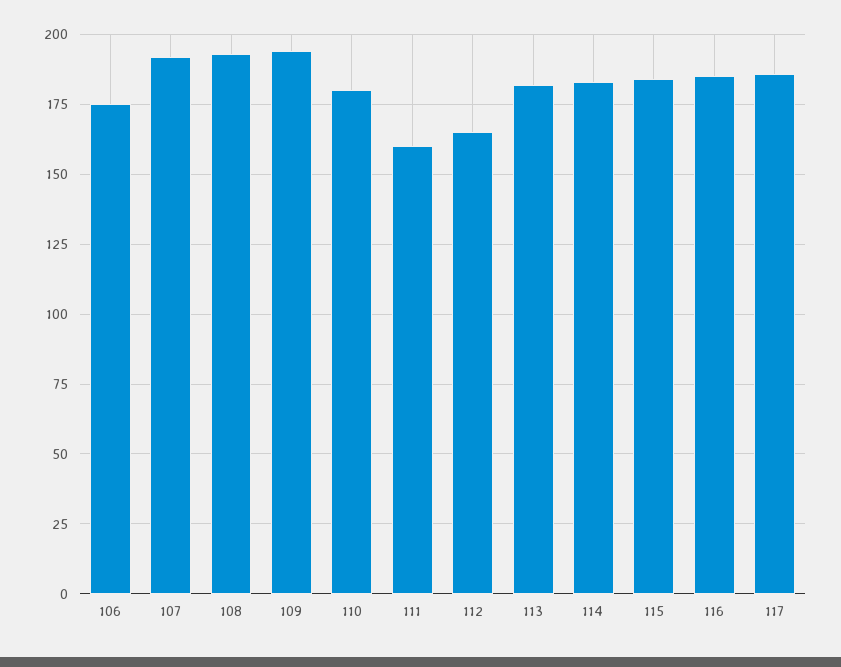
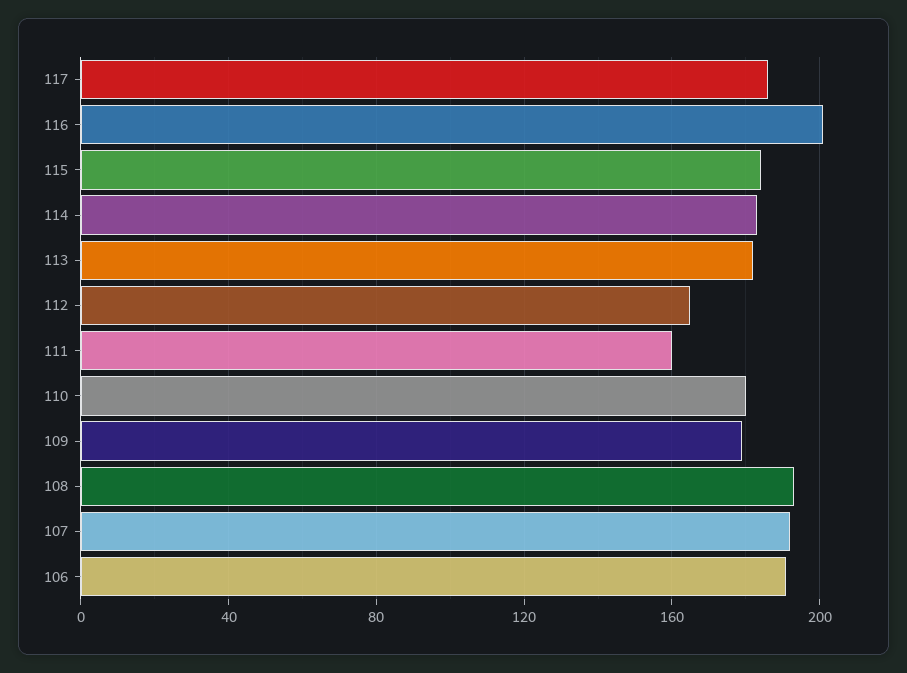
  {
-   "106": 175,
+   "106": 190,
    "107": 190,
    "108": 195,
-   "109": 195,
+   "109": 180,
    "110": 180,
    "111": 160,
    "112": 165,
    "113": 180,
    "114": 185,
    "115": 185,
-   "116": 185,
+   "116": 200,
    "117": 185
  }

